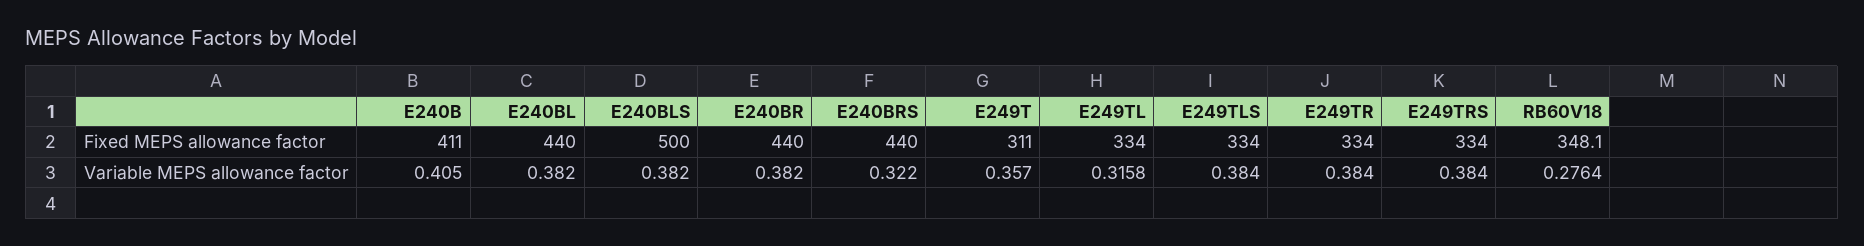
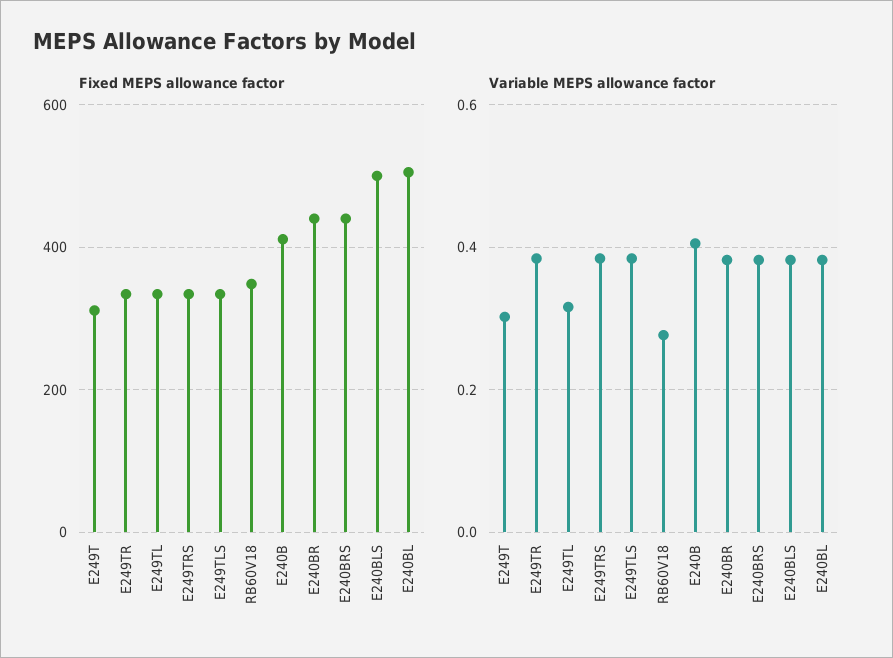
  {
    "Fixed MEPS allowance factor": {
      "E240B": 411,
-     "E240BL": 440,
+     "E240BL": 500,
      "E240BLS": 500,
      "E240BR": 440,
      "E240BRS": 440,
      "E249T": 311,
      "E249TL": 334,
      "E249TLS": 334,
      "E249TR": 334,
      "E249TRS": 334,
      "RB60V18": 348.1
    },
    "Variable MEPS allowance factor": {
      "E240B": 0.405,
      "E240BL": 0.382,
      "E240BLS": 0.382,
      "E240BR": 0.382,
-     "E240BRS": 0.322,
+     "E240BRS": 0.38,
-     "E249T": 0.357,
+     "E249T": 0.3,
      "E249TL": 0.3158,
      "E249TLS": 0.384,
      "E249TR": 0.384,
      "E249TRS": 0.384,
      "RB60V18": 0.2764
    }
  }

